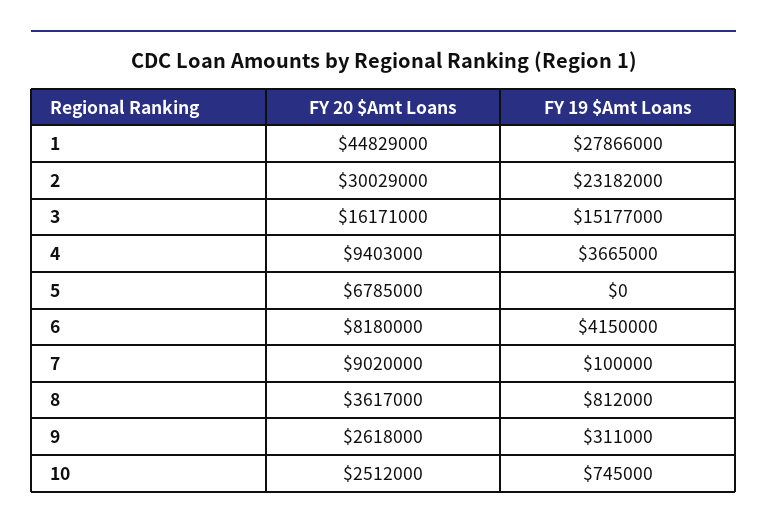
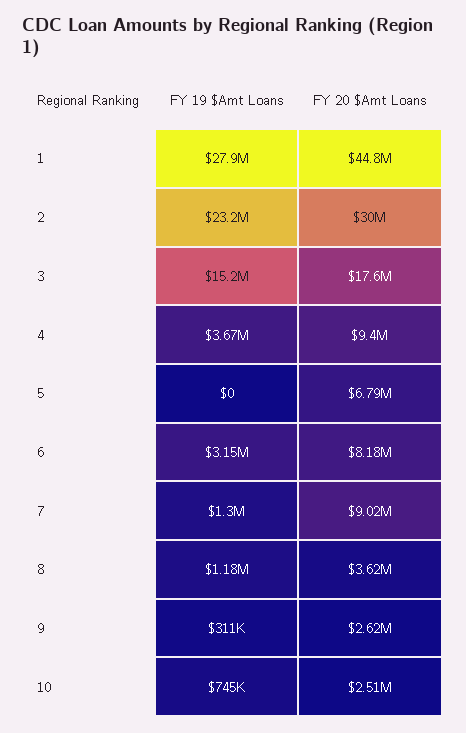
  {
    "FY 20 $Amt Loans": {
      "1": 44829000,
      "2": 30029000,
-     "3": 16171000,
+     "3": 17600000,
      "4": 9403000,
      "5": 6785000,
      "6": 8180000,
      "7": 9020000,
      "8": 3617000,
      "9": 2618000,
      "10": 2512000
    },
    "FY 19 $Amt Loans": {
      "1": 27866000,
      "2": 23182000,
      "3": 15177000,
      "4": 3665000,
      "5": 0,
-     "6": 4150000,
+     "6": 3150000,
-     "7": 100000,
+     "7": 1300000,
-     "8": 812000,
+     "8": 1180000,
      "9": 311000,
      "10": 745000
    }
  }

